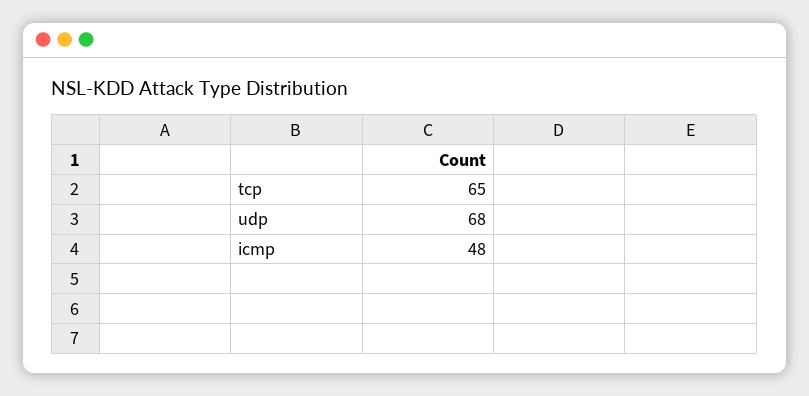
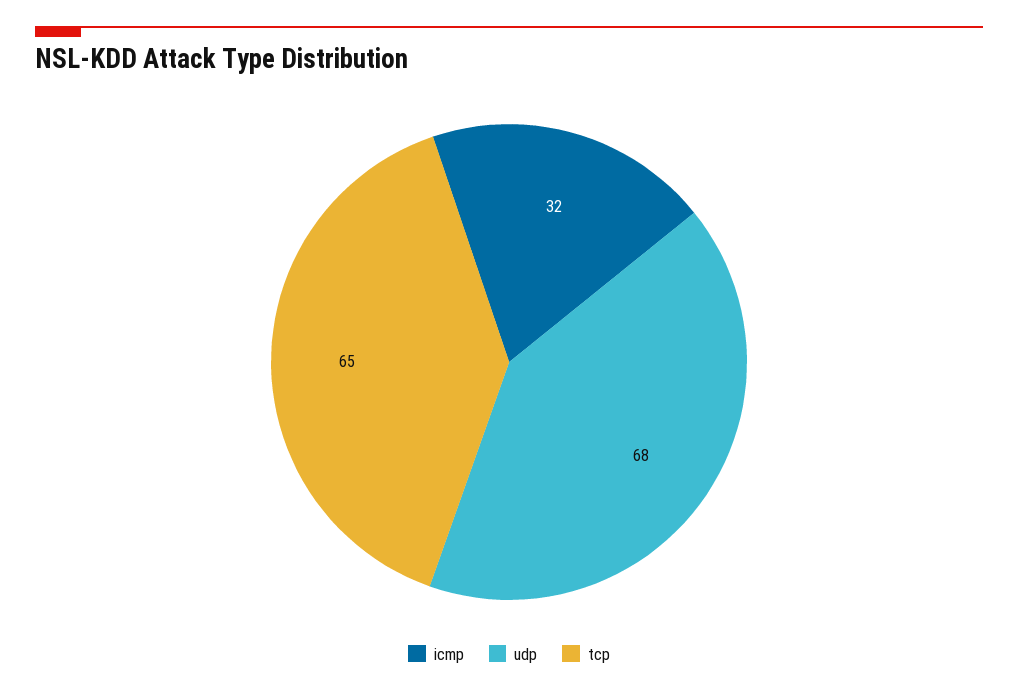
  {
    "tcp": 65,
    "udp": 68,
-   "icmp": 48
+   "icmp": 32
  }

